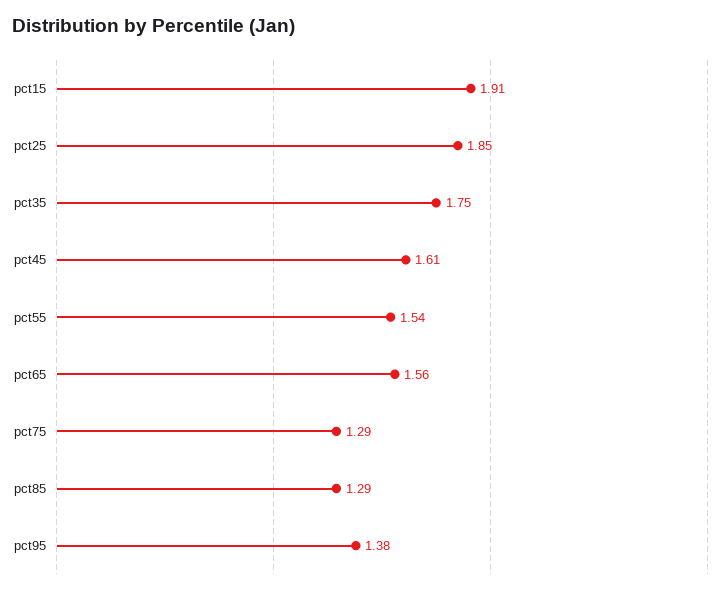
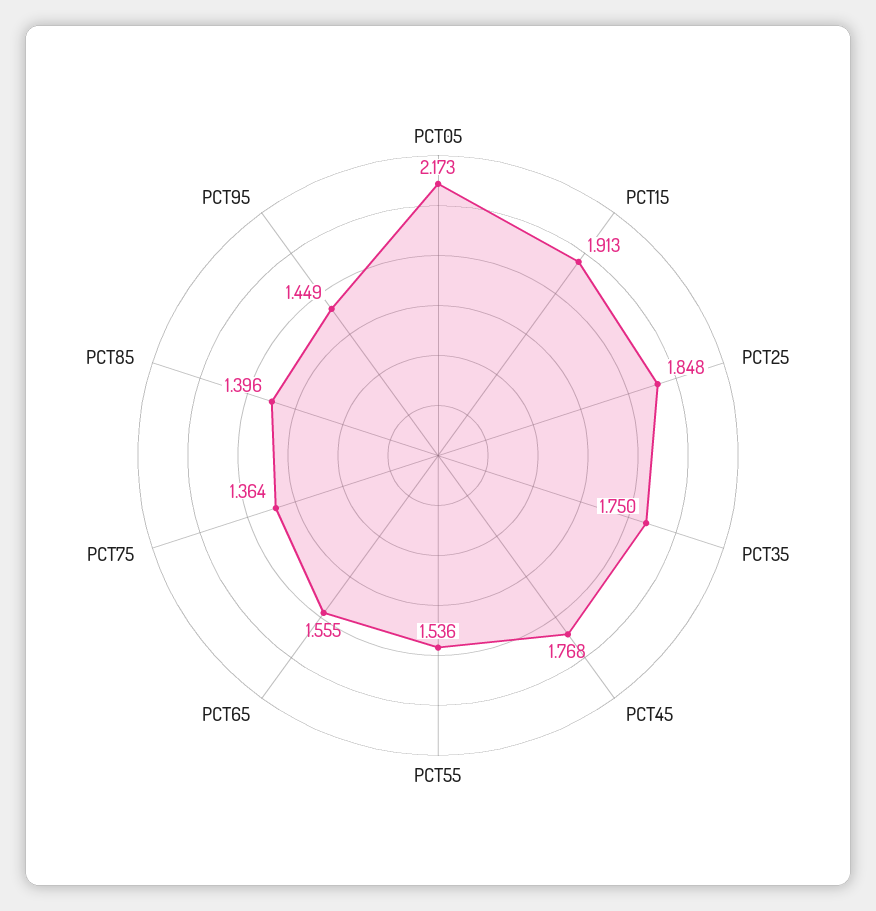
  {
    "pct15": 1.913,
    "pct25": 1.848,
    "pct35": 1.75,
-   "pct45": 1.61,
+   "pct45": 1.768,
    "pct55": 1.536,
    "pct65": 1.555,
-   "pct75": 1.29,
+   "pct75": 1.364,
-   "pct85": 1.29,
+   "pct85": 1.396,
-   "pct95": 1.38
+   "pct95": 1.449,
+   "PCT05": 2.173
  }

